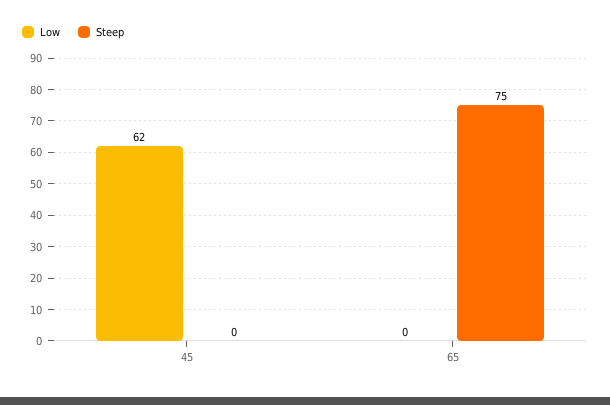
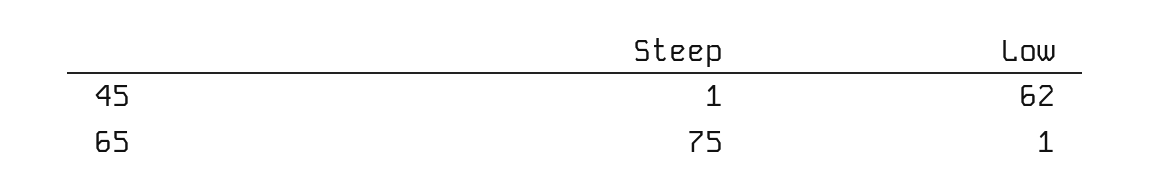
  {
    "Low": {
      "45": 62,
-     "65": 0
+     "65": 1
    },
    "Steep": {
-     "45": 0,
+     "45": 1,
      "65": 75
    }
  }

